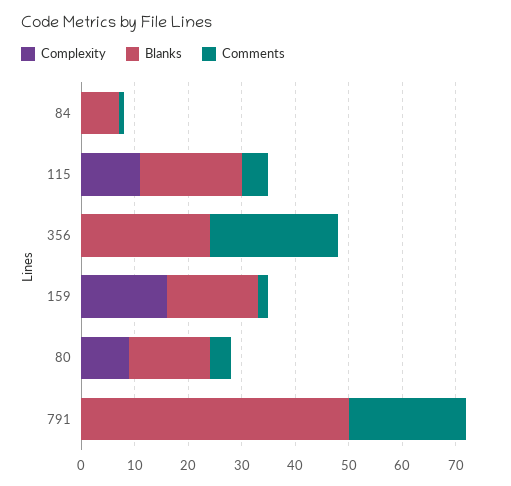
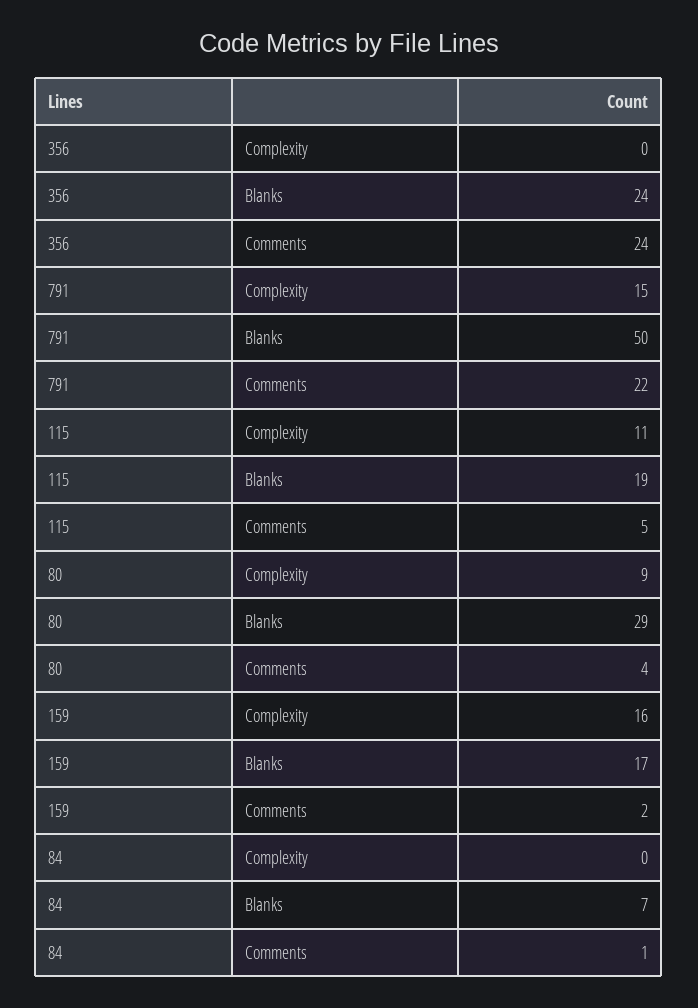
  {
    "Complexity": {
      "84": 0,
      "115": 11,
      "356": 0,
      "159": 16,
      "80": 9,
-     "791": 0
+     "791": 15
    },
    "Blanks": {
      "84": 7,
      "115": 19,
      "356": 24,
      "159": 17,
-     "80": 15,
+     "80": 29,
      "791": 50
    },
    "Comments": {
      "84": 1,
      "115": 5,
      "356": 24,
      "159": 2,
      "80": 4,
      "791": 22
    }
  }

